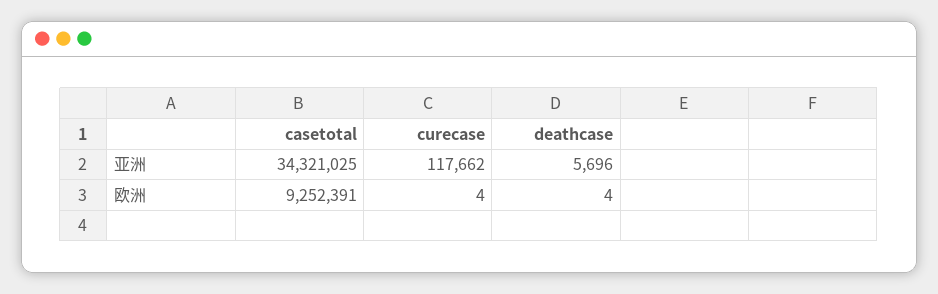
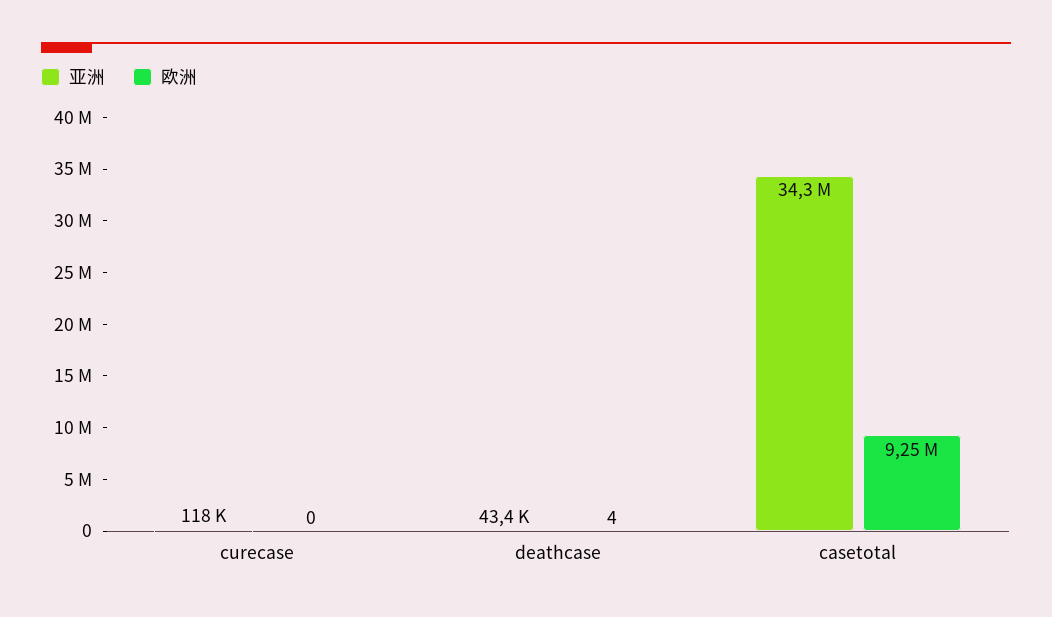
  {
    "亚洲": {
      "casetotal": 34321025,
      "curecase": 117662,
-     "deathcase": 5696
+     "deathcase": 43400
    },
    "欧洲": {
      "casetotal": 9252391,
-     "curecase": 4,
+     "curecase": 0,
      "deathcase": 4
    }
  }

